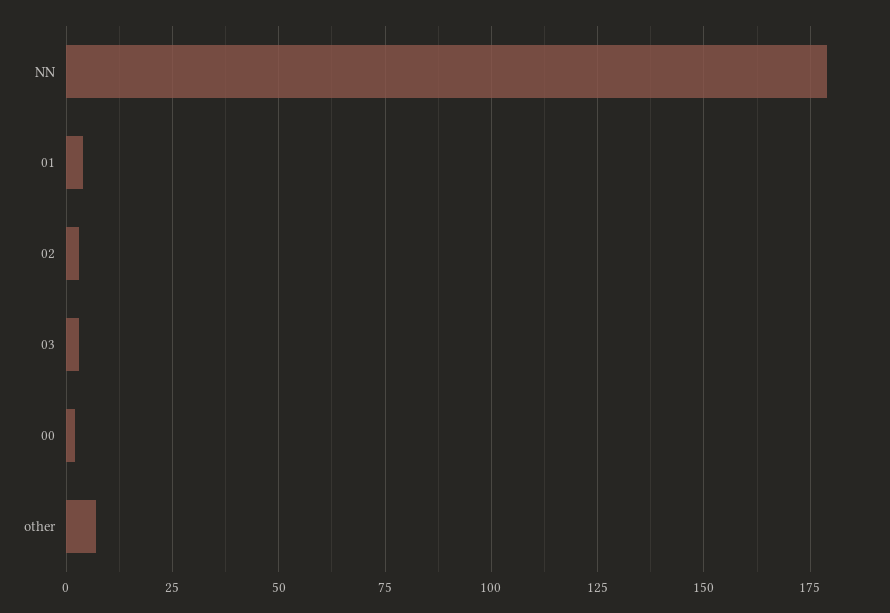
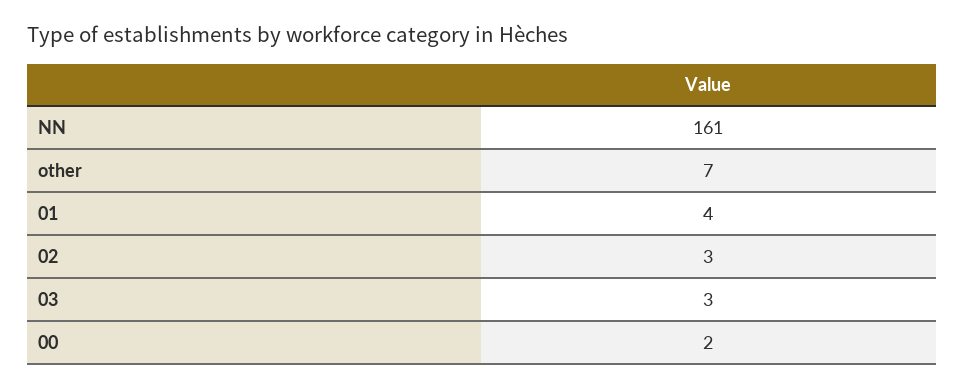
  {
-   "NN": 180,
+   "NN": 161,
    "01": 4,
    "02": 3,
    "03": 3,
    "00": 2,
    "other": 7
  }

